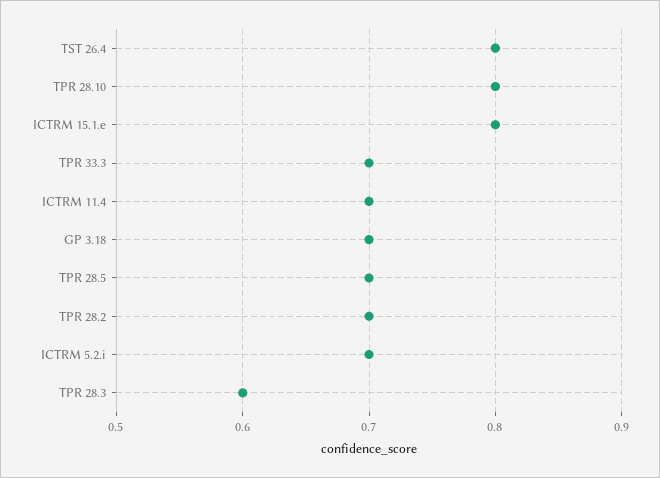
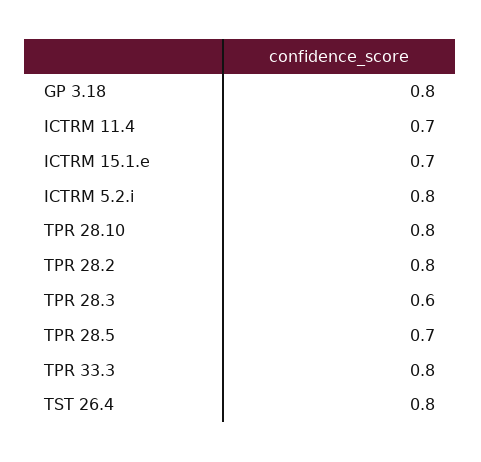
  {
    "TST 26.4": 0.8,
    "TPR 28.10": 0.8,
-   "ICTRM 15.1.e": 0.8,
+   "ICTRM 15.1.e": 0.7,
-   "TPR 33.3": 0.7,
+   "TPR 33.3": 0.8,
    "ICTRM 11.4": 0.7,
-   "GP 3.18": 0.7,
+   "GP 3.18": 0.8,
    "TPR 28.5": 0.7,
-   "TPR 28.2": 0.7,
+   "TPR 28.2": 0.8,
-   "ICTRM 5.2.i": 0.7,
+   "ICTRM 5.2.i": 0.8,
    "TPR 28.3": 0.6
  }

